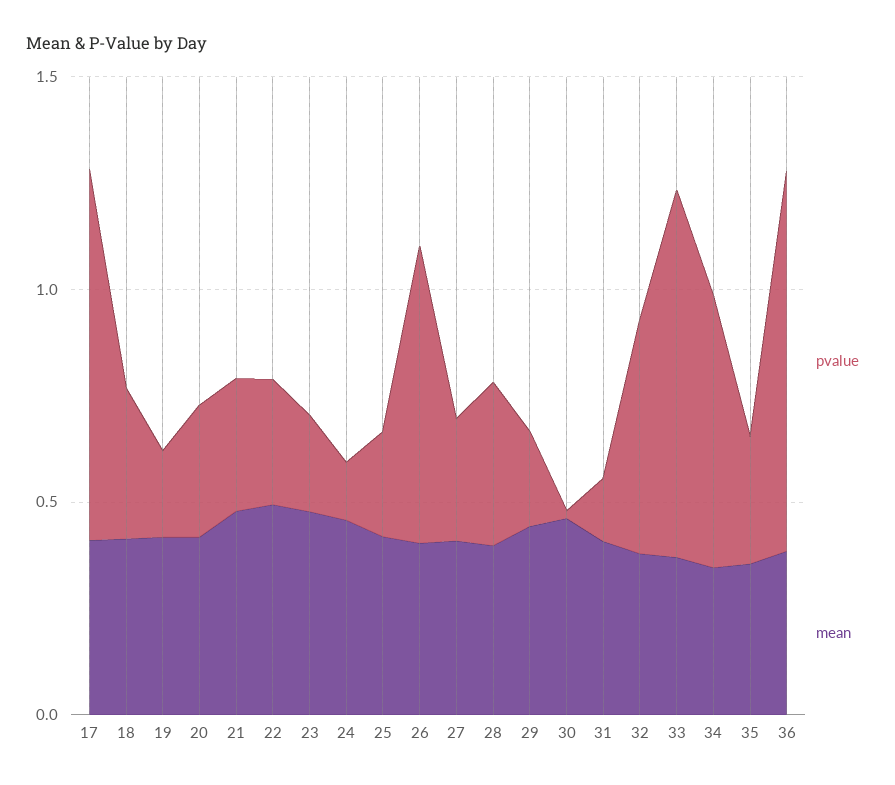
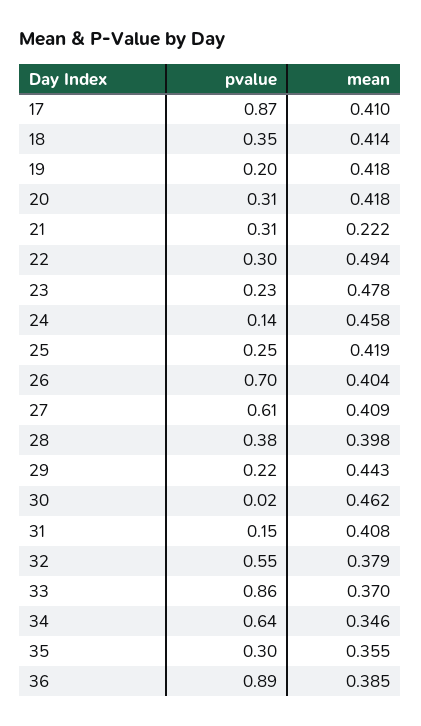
  {
    "pvalue": {
      "17": 0.87,
      "18": 0.35,
      "19": 0.2,
      "20": 0.31,
      "21": 0.31,
      "22": 0.3,
      "23": 0.23,
      "24": 0.14,
      "25": 0.25,
      "26": 0.7,
-     "27": 0.3,
+     "27": 0.61,
      "28": 0.38,
      "29": 0.22,
      "30": 0.02,
      "31": 0.15,
      "32": 0.55,
      "33": 0.86,
      "34": 0.64,
      "35": 0.3,
      "36": 0.89
    },
    "mean": {
      "17": 0.41,
      "18": 0.414,
      "19": 0.418,
      "20": 0.418,
-     "21": 0.5,
+     "21": 0.222,
      "22": 0.494,
      "23": 0.478,
      "24": 0.458,
      "25": 0.419,
      "26": 0.404,
      "27": 0.409,
      "28": 0.398,
      "29": 0.443,
      "30": 0.462,
      "31": 0.408,
      "32": 0.379,
      "33": 0.37,
      "34": 0.346,
      "35": 0.355,
      "36": 0.385
    }
  }

